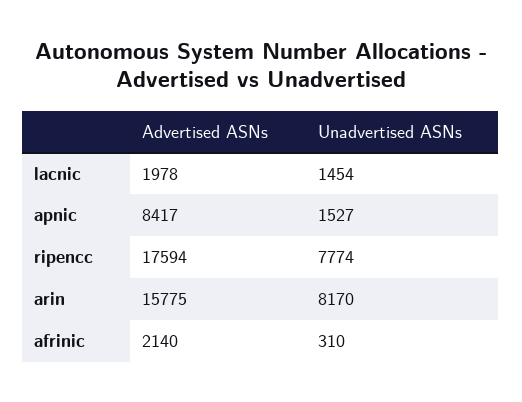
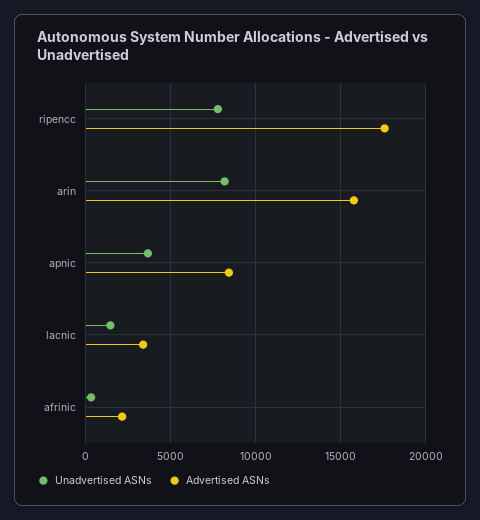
  {
    "Advertised ASNs": {
-     "lacnic": 1978,
+     "lacnic": 3500,
      "apnic": 8417,
      "ripencc": 17594,
      "arin": 15775,
      "afrinic": 2140
    },
    "Unadvertised ASNs": {
      "lacnic": 1454,
-     "apnic": 1527,
+     "apnic": 3500,
      "ripencc": 7774,
      "arin": 8170,
      "afrinic": 310
    }
  }

